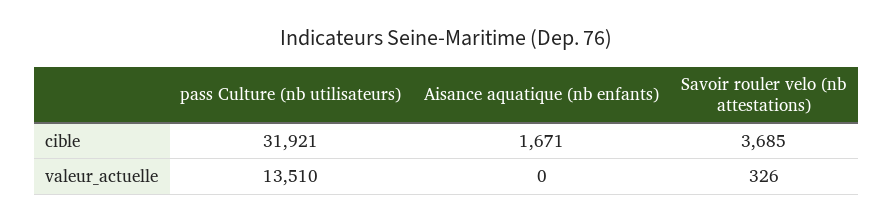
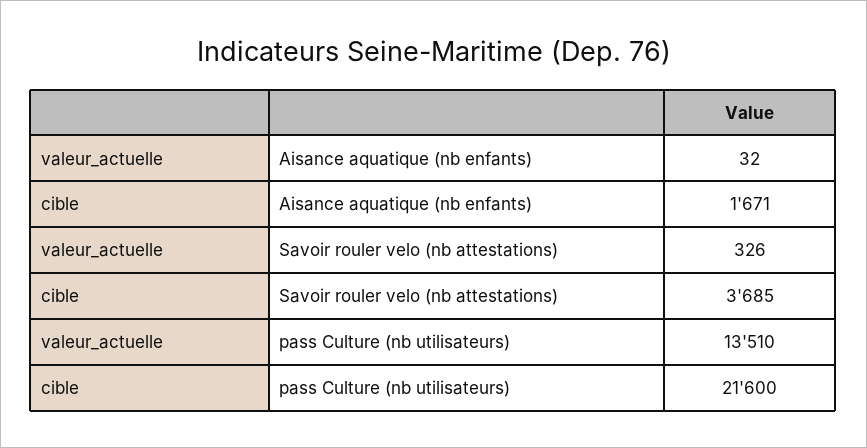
  {
    "pass Culture (nb utilisateurs)": {
-     "cible": 31921,
+     "cible": 21600,
      "valeur_actuelle": 13510
    },
    "Aisance aquatique (nb enfants)": {
      "cible": 1671,
-     "valeur_actuelle": 0
+     "valeur_actuelle": 32
    },
    "Savoir rouler velo (nb attestations)": {
      "cible": 3685,
      "valeur_actuelle": 326
    }
  }

